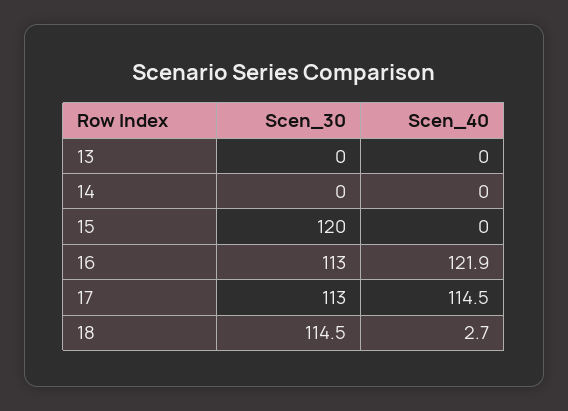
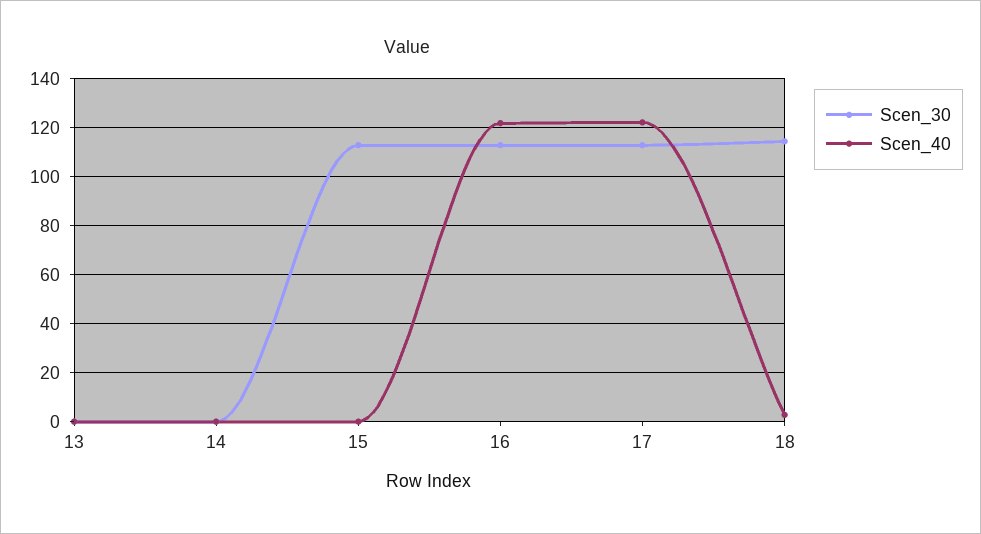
  {
    "Scen_30": {
      "13": 0,
      "14": 0,
-     "15": 120,
+     "15": 112.5,
      "16": 113,
      "17": 113,
      "18": 114.5
    },
    "Scen_40": {
      "13": 0,
      "14": 0,
      "15": 0,
      "16": 121.9,
-     "17": 114.5,
+     "17": 122.5,
      "18": 2.7
    }
  }

